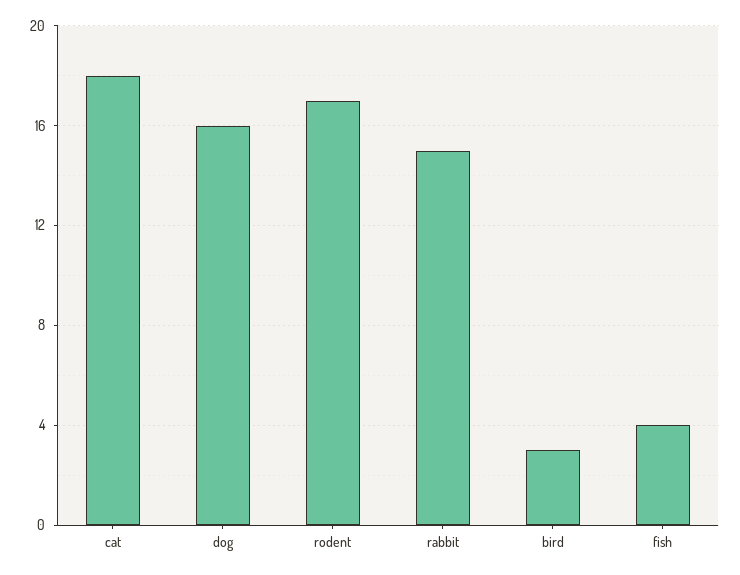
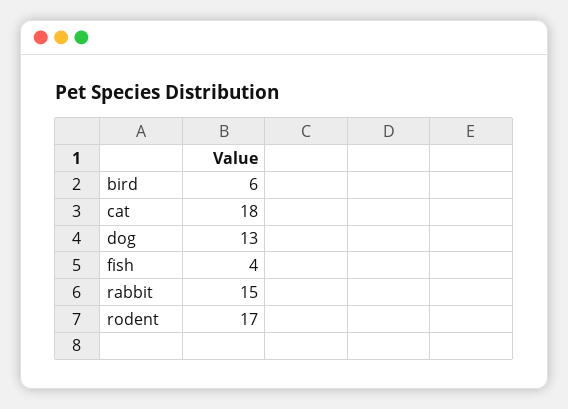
  {
    "cat": 18,
-   "dog": 16,
+   "dog": 13,
    "rodent": 17,
    "rabbit": 15,
-   "bird": 3,
+   "bird": 6,
    "fish": 4
  }

